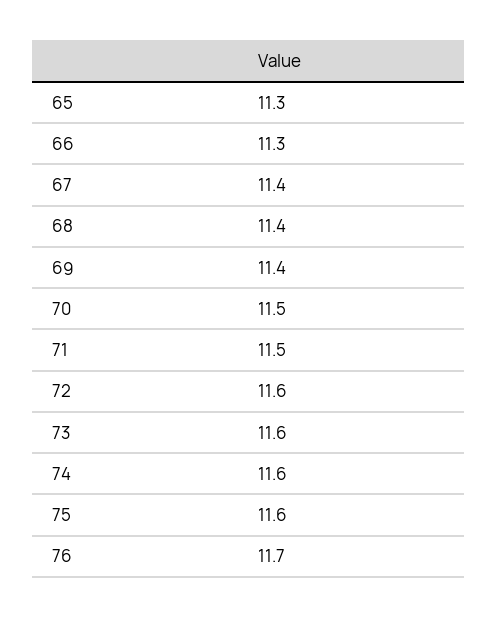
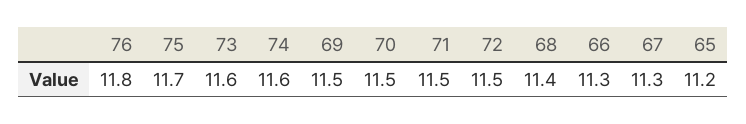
  {
-   "65": 11.3,
+   "65": 11.2,
    "66": 11.3,
-   "67": 11.4,
+   "67": 11.3,
    "68": 11.4,
-   "69": 11.4,
+   "69": 11.5,
    "70": 11.5,
    "71": 11.5,
-   "72": 11.6,
+   "72": 11.5,
    "73": 11.6,
    "74": 11.6,
-   "75": 11.6,
+   "75": 11.7,
-   "76": 11.7
+   "76": 11.8
  }

